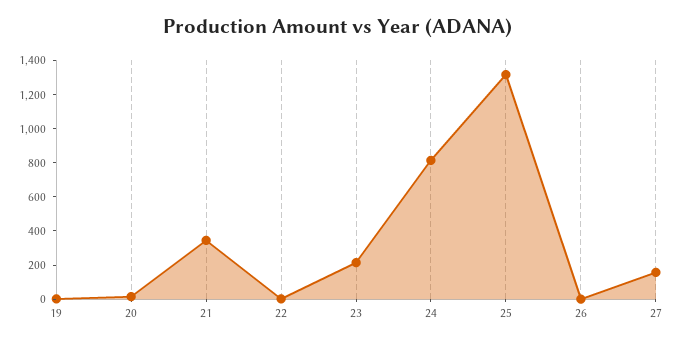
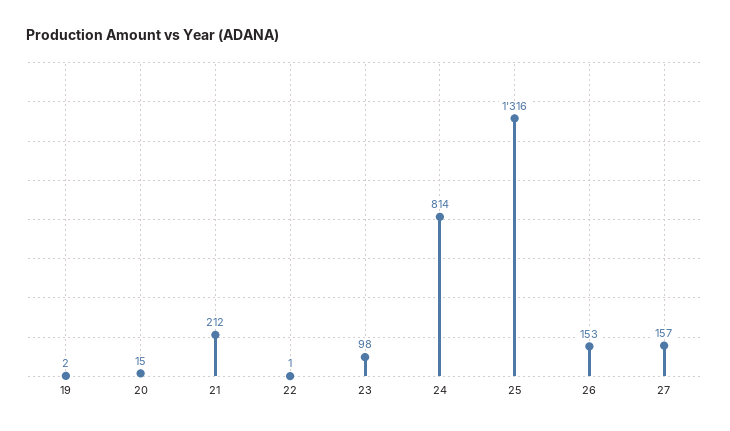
  {
    "19": 2,
    "20": 15,
-   "21": 350,
+   "21": 212,
    "22": 1,
-   "23": 200,
+   "23": 98,
    "24": 814,
    "25": 1316,
-   "26": 0,
+   "26": 153,
    "27": 157
  }

